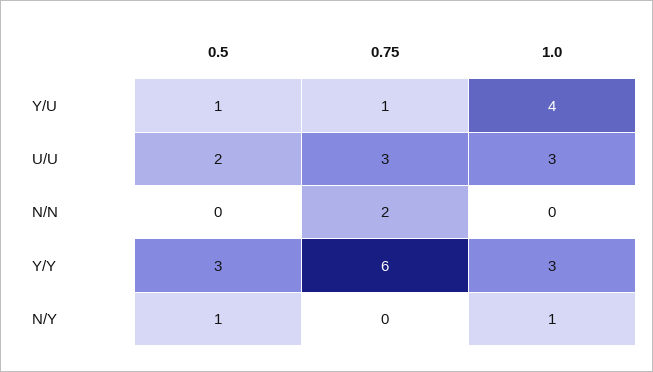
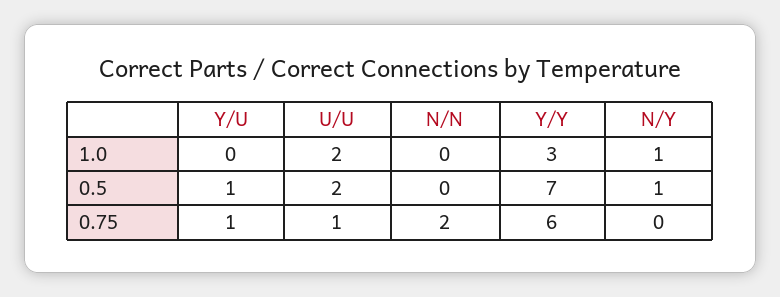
  {
    "0.5": {
      "Y/U": 1,
      "U/U": 2,
      "N/N": 0,
-     "Y/Y": 3,
+     "Y/Y": 7,
      "N/Y": 1
    },
    "0.75": {
      "Y/U": 1,
-     "U/U": 3,
+     "U/U": 1,
      "N/N": 2,
      "Y/Y": 6,
      "N/Y": 0
    },
    "1.0": {
-     "Y/U": 4,
+     "Y/U": 0,
-     "U/U": 3,
+     "U/U": 2,
      "N/N": 0,
      "Y/Y": 3,
      "N/Y": 1
    }
  }

